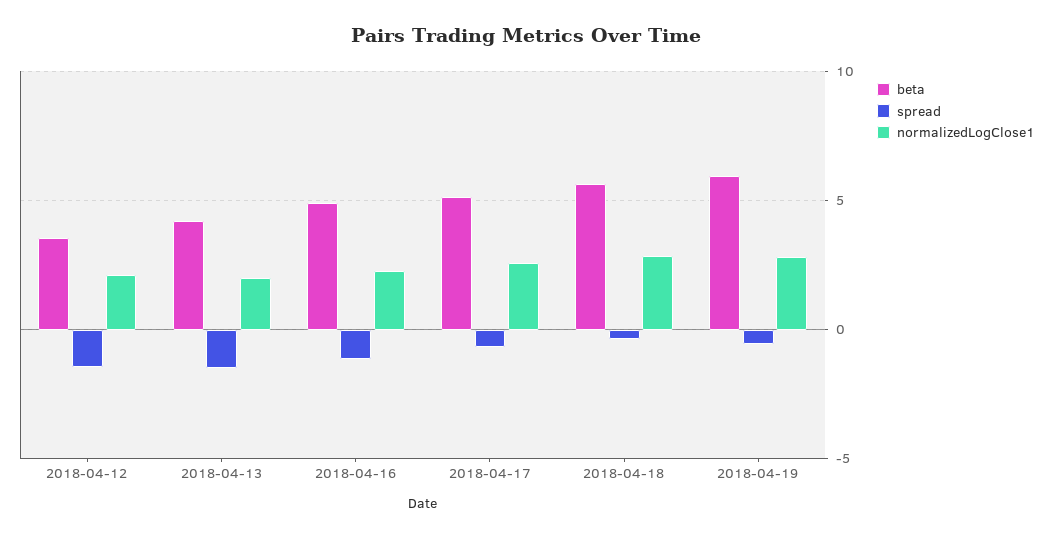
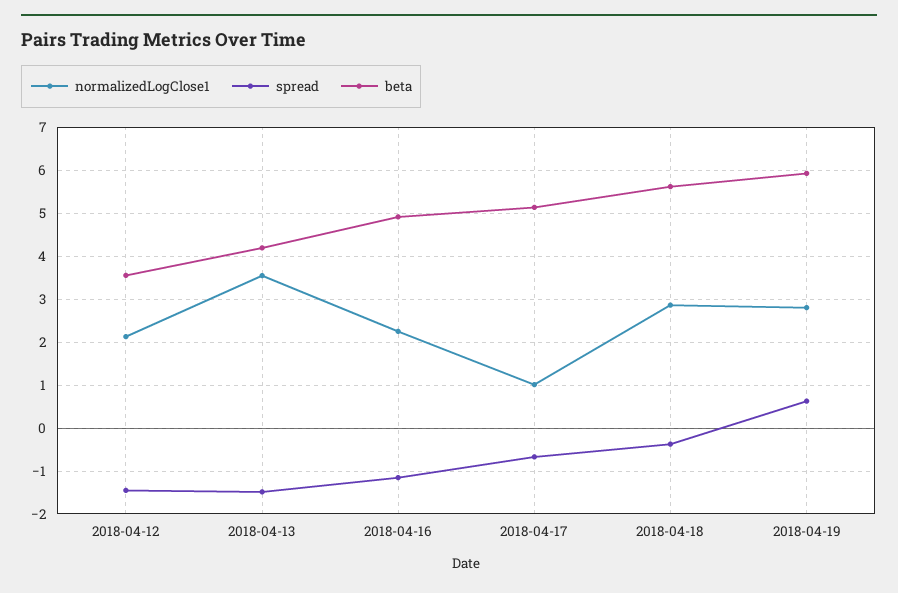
  {
    "beta": {
      "2018-04-12": 3.6,
      "2018-04-13": 4.2,
      "2018-04-16": 5,
      "2018-04-17": 5.2,
      "2018-04-18": 5.6,
      "2018-04-19": 6
    },
    "spread": {
      "2018-04-12": -1.4,
      "2018-04-13": -1.4,
      "2018-04-16": -1.2,
      "2018-04-17": -0.6,
      "2018-04-18": -0.4,
-     "2018-04-19": -0.5
+     "2018-04-19": 0.6
    },
    "normalizedLogClose1": {
      "2018-04-12": 2.2,
-     "2018-04-13": 2,
+     "2018-04-13": 3.6,
      "2018-04-16": 2.2,
-     "2018-04-17": 2.5,
+     "2018-04-17": 1,
      "2018-04-18": 2.8,
      "2018-04-19": 2.8
    }
  }

